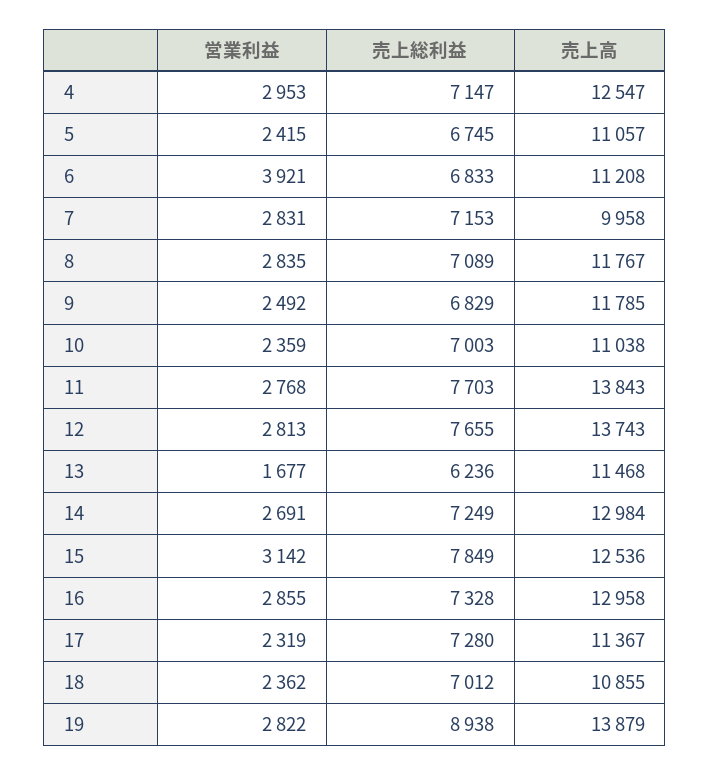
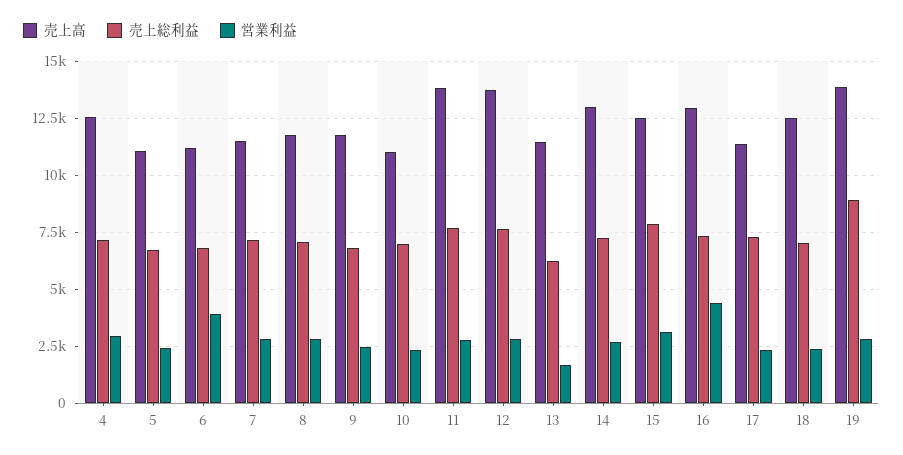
  {
    "営業利益": {
      "4": 2953,
      "5": 2415,
      "6": 3921,
      "7": 2831,
      "8": 2835,
      "9": 2492,
      "10": 2359,
      "11": 2768,
      "12": 2813,
      "13": 1677,
      "14": 2691,
      "15": 3142,
-     "16": 2855,
+     "16": 4500,
      "17": 2319,
      "18": 2362,
      "19": 2822
    },
    "売上総利益": {
      "4": 7147,
      "5": 6745,
      "6": 6833,
      "7": 7153,
      "8": 7089,
      "9": 6829,
      "10": 7003,
      "11": 7703,
      "12": 7655,
      "13": 6236,
      "14": 7249,
      "15": 7849,
      "16": 7328,
      "17": 7280,
      "18": 7012,
      "19": 8938
    },
    "売上高": {
      "4": 12547,
      "5": 11057,
      "6": 11208,
-     "7": 9958,
+     "7": 11500,
      "8": 11767,
      "9": 11785,
      "10": 11038,
      "11": 13843,
      "12": 13743,
      "13": 11468,
      "14": 12984,
      "15": 12536,
      "16": 12958,
      "17": 11367,
-     "18": 10855,
+     "18": 12500,
      "19": 13879
    }
  }

